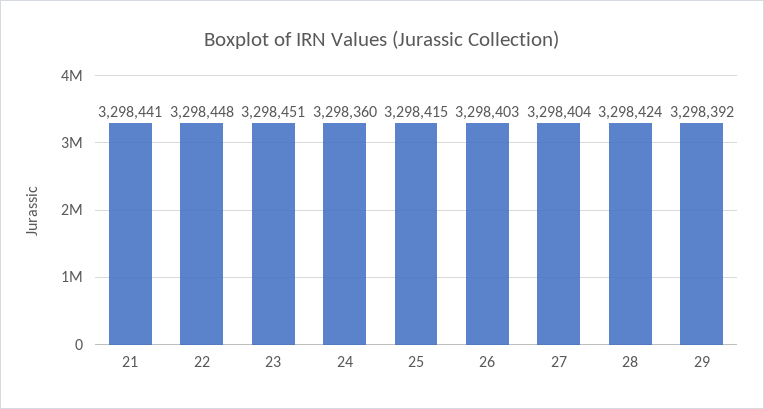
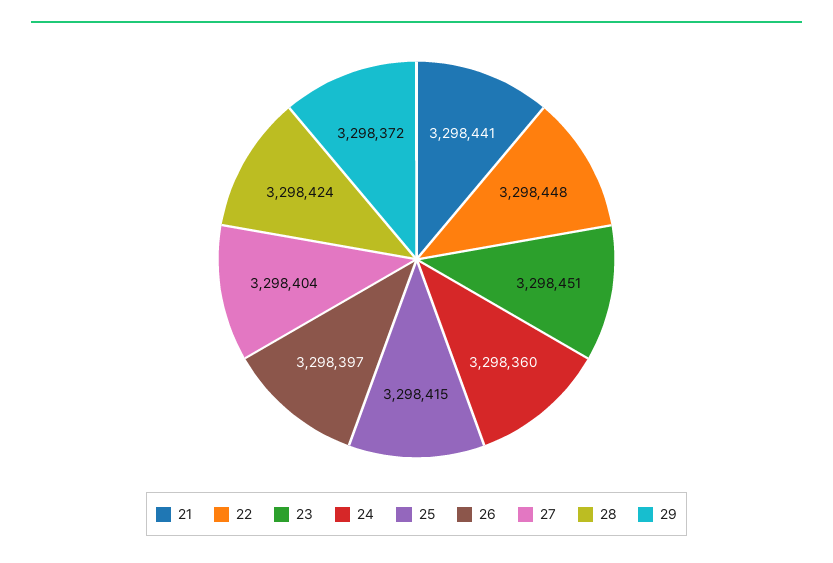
  {
    "21": 3298441,
    "22": 3298448,
    "23": 3298451,
    "24": 3298360,
    "25": 3298415,
-   "26": 3298403,
+   "26": 3298397,
    "27": 3298404,
    "28": 3298424,
-   "29": 3298392
+   "29": 3298372
  }

